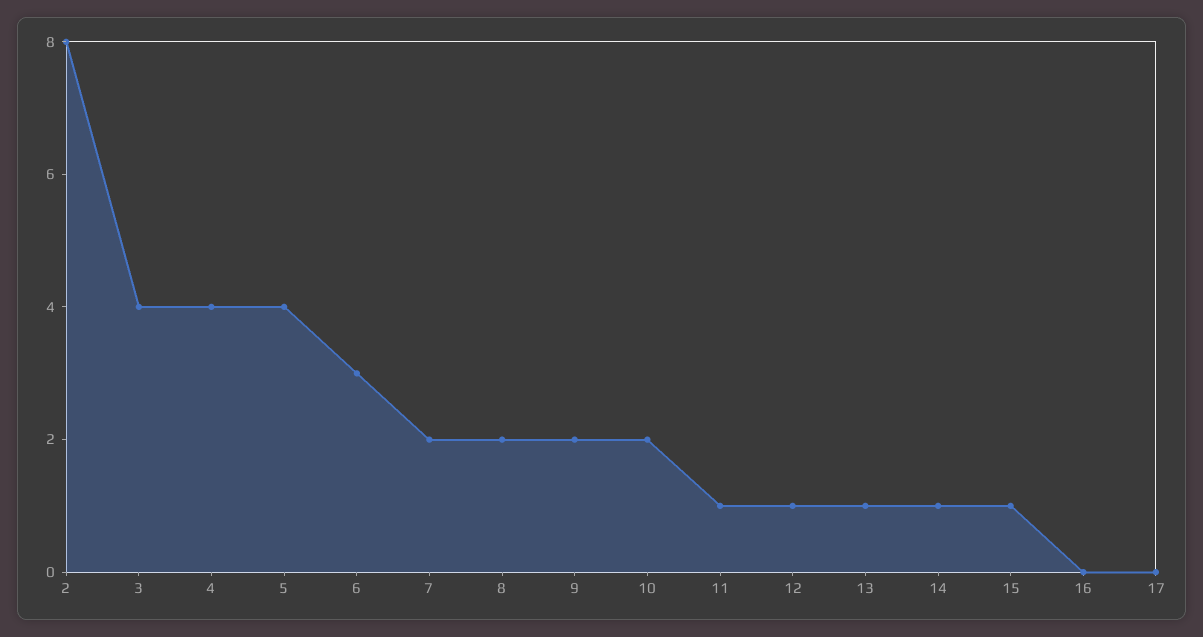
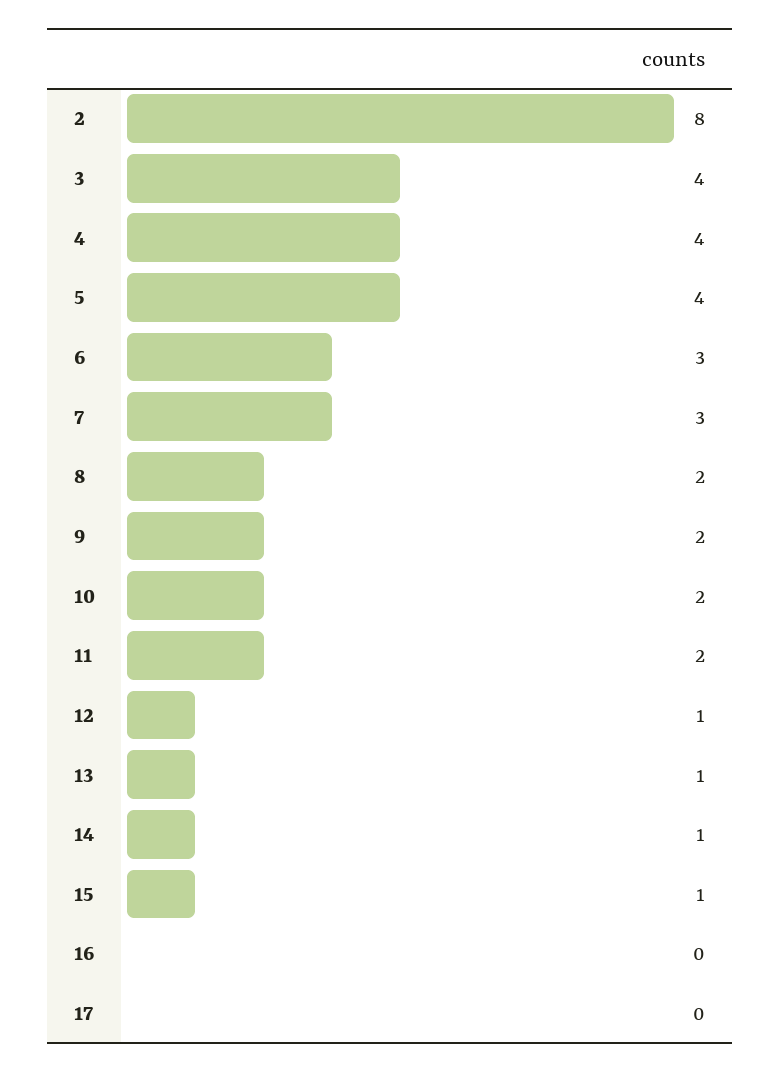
  {
    "2": 8,
    "3": 4,
    "4": 4,
    "5": 4,
    "6": 3,
-   "7": 2,
+   "7": 3,
    "8": 2,
    "9": 2,
    "10": 2,
-   "11": 1,
+   "11": 2,
    "12": 1,
    "13": 1,
    "14": 1,
    "15": 1,
    "16": 0,
    "17": 0
  }

